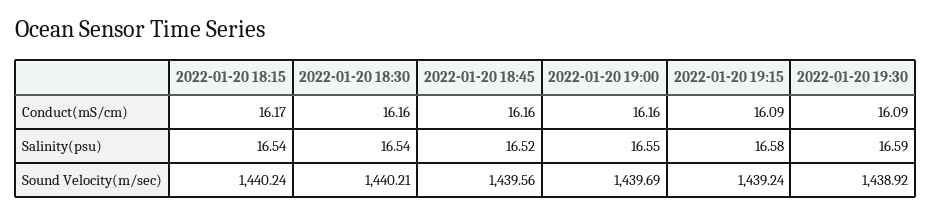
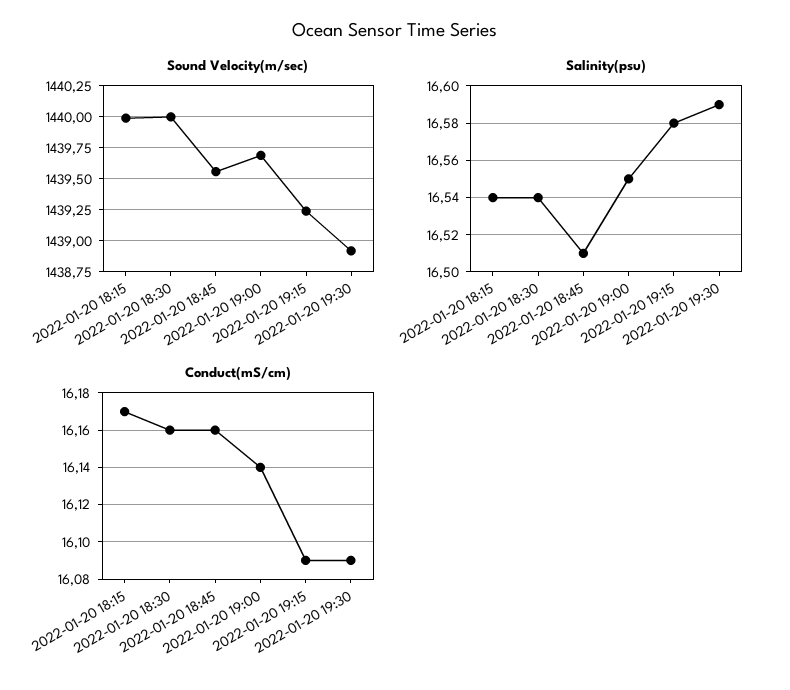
  {
    "Conduct(mS/cm)": {
      "2022-01-20 18:15": 16.17,
      "2022-01-20 18:30": 16.16,
      "2022-01-20 18:45": 16.16,
-     "2022-01-20 19:00": 16.16,
+     "2022-01-20 19:00": 16.14,
      "2022-01-20 19:15": 16.09,
      "2022-01-20 19:30": 16.09
    },
    "Salinity(psu)": {
      "2022-01-20 18:15": 16.54,
      "2022-01-20 18:30": 16.54,
-     "2022-01-20 18:45": 16.52,
+     "2022-01-20 18:45": 16.51,
      "2022-01-20 19:00": 16.55,
      "2022-01-20 19:15": 16.58,
      "2022-01-20 19:30": 16.59
    },
    "Sound Velocity(m/sec)": {
-     "2022-01-20 18:15": 1440.24,
+     "2022-01-20 18:15": 1440,
-     "2022-01-20 18:30": 1440.21,
+     "2022-01-20 18:30": 1440,
      "2022-01-20 18:45": 1439.56,
      "2022-01-20 19:00": 1439.69,
      "2022-01-20 19:15": 1439.24,
      "2022-01-20 19:30": 1438.92
    }
  }

